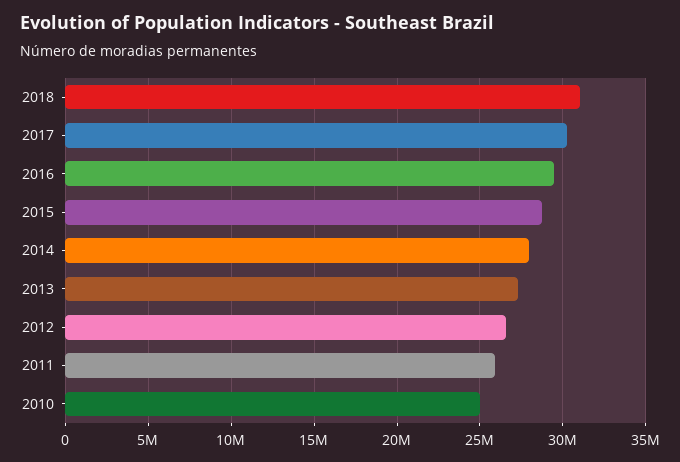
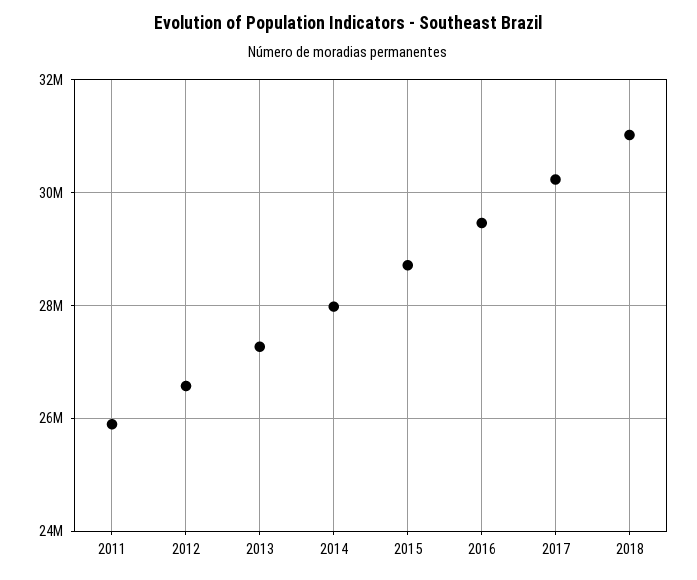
  {
    "2018": 31000000,
    "2017": 30200000,
    "2016": 29400000,
    "2015": 28800000,
    "2014": 28000000,
    "2013": 27200000,
    "2012": 26600000,
-   "2011": 25800000,
+   "2011": 25800000
-   "2010": 25000000
  }

